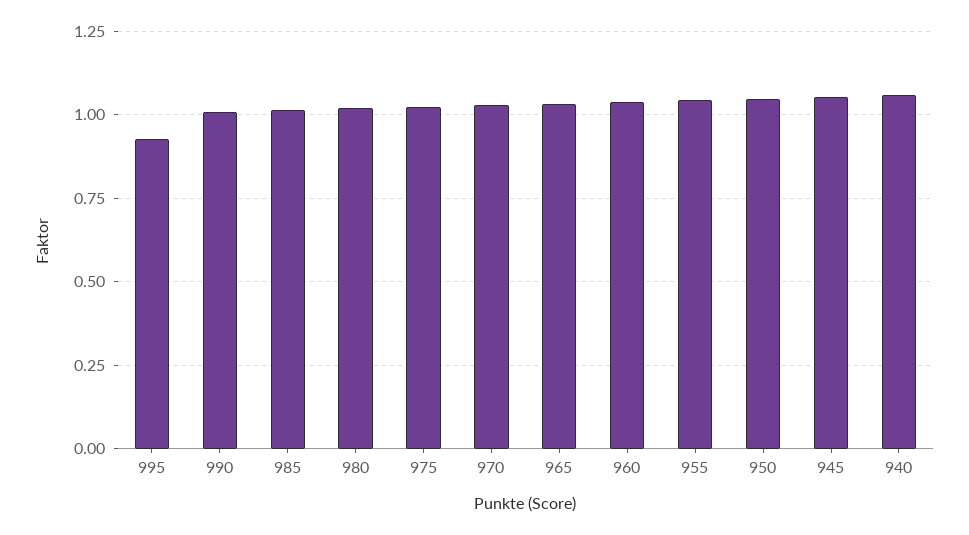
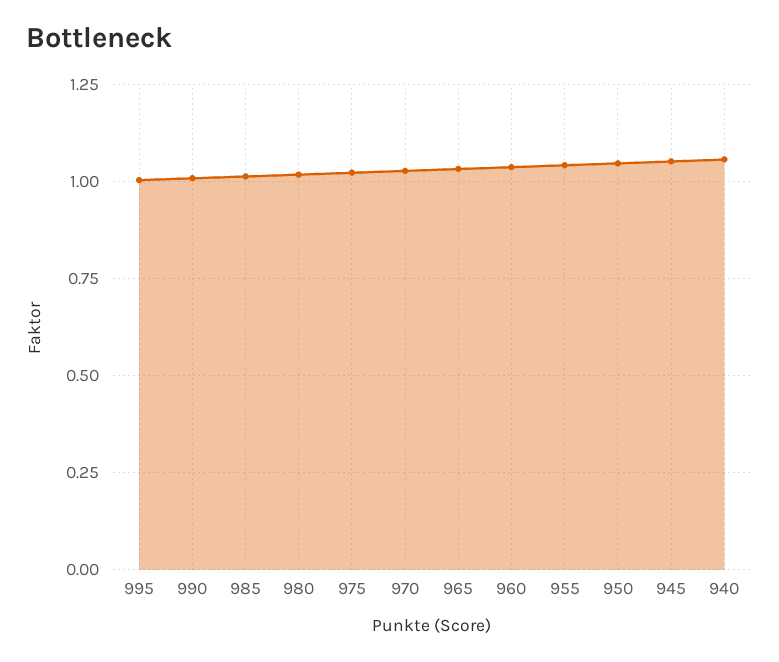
  {
-   "995": 0.925,
+   "995": 1,
    "990": 1,
    "985": 1.025,
    "980": 1.025,
    "975": 1.025,
    "970": 1.025,
    "965": 1.025,
    "960": 1.05,
    "955": 1.05,
    "950": 1.05,
    "945": 1.05,
    "940": 1.05
  }

